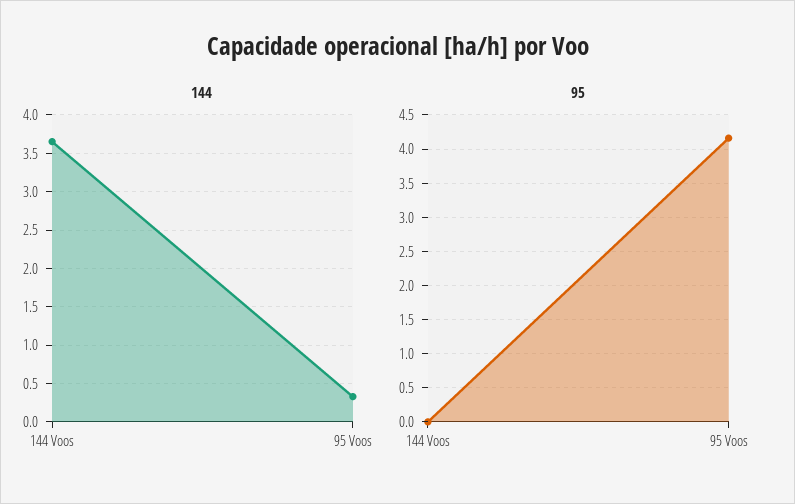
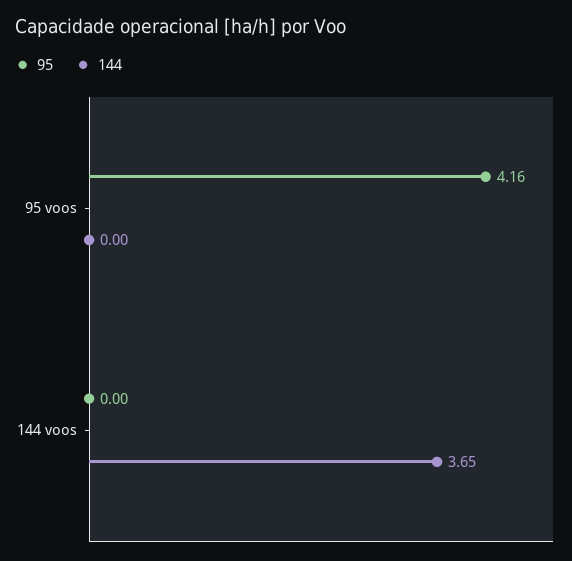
  {
    "144": {
      "144 Voos": 3.65,
-     "95 Voos": 0.3
+     "95 Voos": 0
    },
    "95": {
      "144 Voos": 0,
      "95 Voos": 4.16
    }
  }

